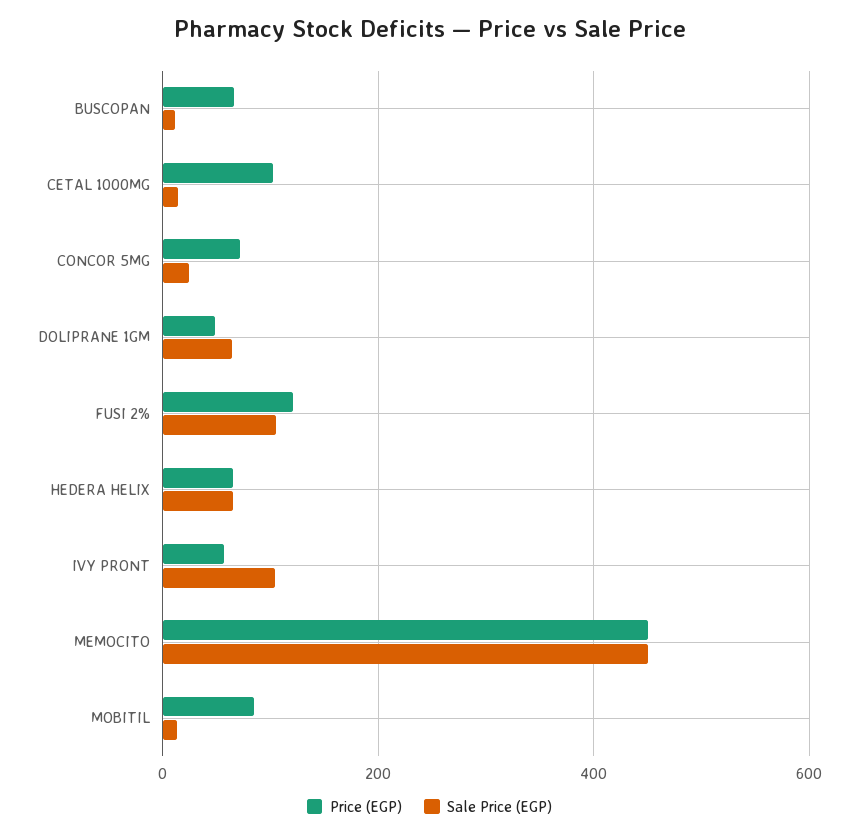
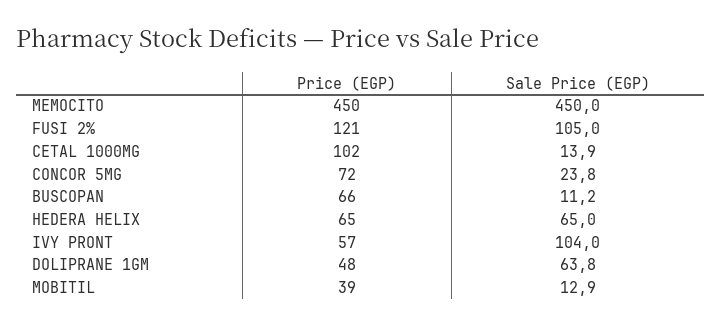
  {
    "Price (EGP)": {
      "BUSCOPAN": 66,
      "CETAL 1000MG": 102,
      "CONCOR 5MG": 72,
      "DOLIPRANE 1GM": 48,
      "FUSI 2%": 121,
      "HEDERA HELIX": 65,
      "IVY PRONT": 57,
      "MEMOCITO": 450,
-     "MOBITIL": 80
+     "MOBITIL": 39
    },
    "Sale Price (EGP)": {
      "BUSCOPAN": 11.2,
      "CETAL 1000MG": 13.9,
      "CONCOR 5MG": 23.8,
      "DOLIPRANE 1GM": 63.8,
      "FUSI 2%": 105,
      "HEDERA HELIX": 65,
      "IVY PRONT": 104,
      "MEMOCITO": 450,
      "MOBITIL": 12.9
    }
  }

